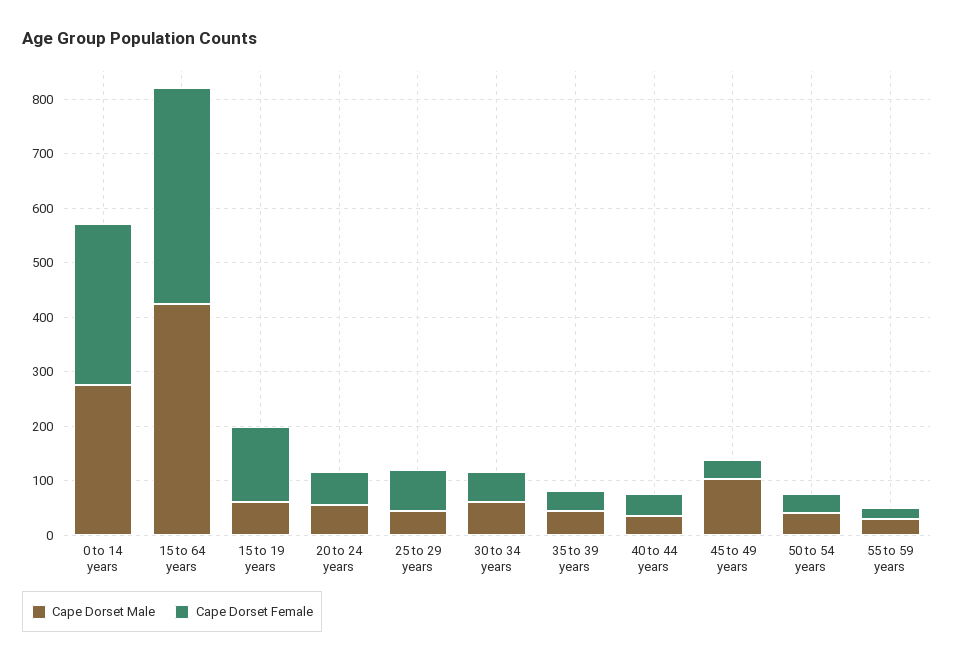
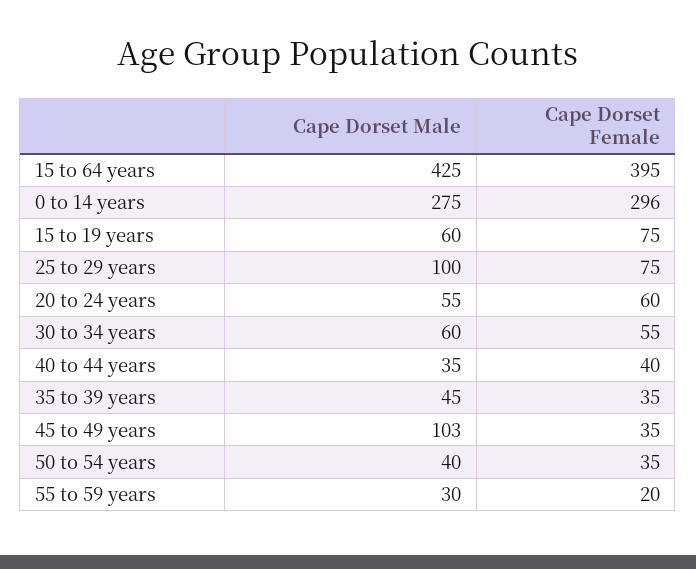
  {
    "Cape Dorset Male": {
      "0 to 14 years": 275,
      "15 to 64 years": 425,
      "15 to 19 years": 60,
      "20 to 24 years": 55,
-     "25 to 29 years": 40,
+     "25 to 29 years": 100,
      "30 to 34 years": 60,
      "35 to 39 years": 45,
      "40 to 44 years": 35,
      "45 to 49 years": 103,
      "50 to 54 years": 40,
      "55 to 59 years": 30
    },
    "Cape Dorset Female": {
      "0 to 14 years": 296,
      "15 to 64 years": 395,
-     "15 to 19 years": 140,
+     "15 to 19 years": 75,
      "20 to 24 years": 60,
      "25 to 29 years": 75,
      "30 to 34 years": 55,
      "35 to 39 years": 35,
      "40 to 44 years": 40,
      "45 to 49 years": 35,
      "50 to 54 years": 35,
      "55 to 59 years": 20
    }
  }

